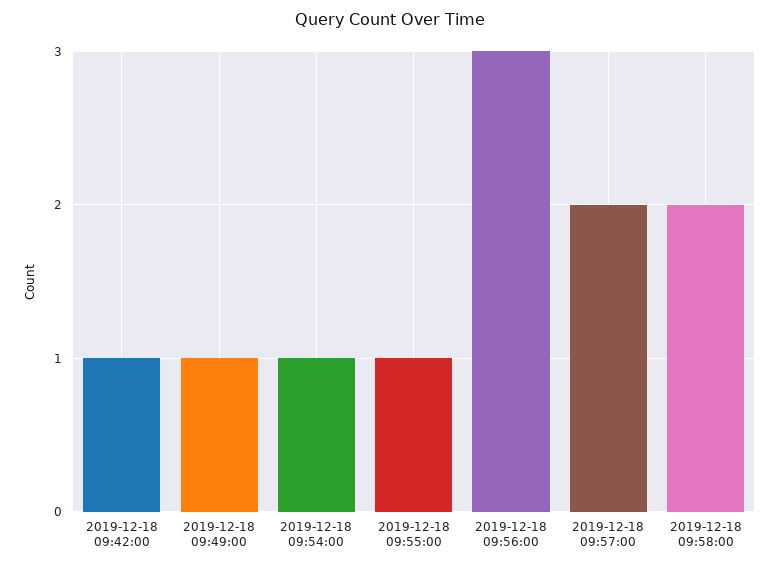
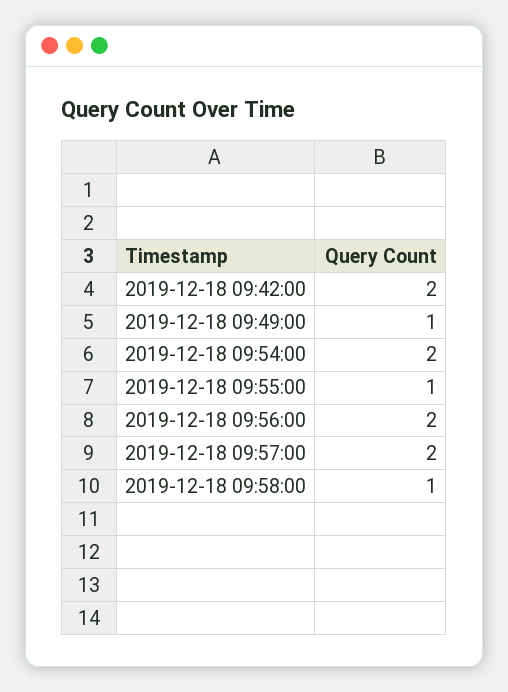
  {
-   "2019-12-18 09:42:00": 1,
+   "2019-12-18 09:42:00": 2,
    "2019-12-18 09:49:00": 1,
-   "2019-12-18 09:54:00": 1,
+   "2019-12-18 09:54:00": 2,
    "2019-12-18 09:55:00": 1,
-   "2019-12-18 09:56:00": 3,
+   "2019-12-18 09:56:00": 2,
    "2019-12-18 09:57:00": 2,
-   "2019-12-18 09:58:00": 2
+   "2019-12-18 09:58:00": 1
  }

